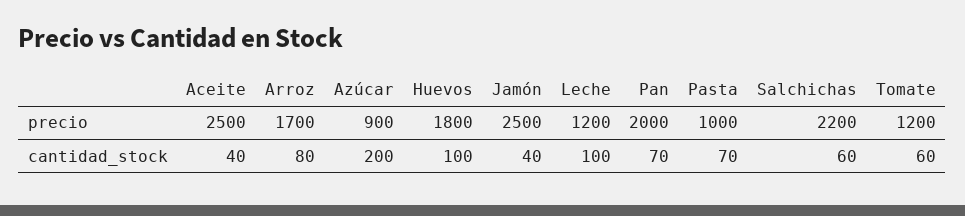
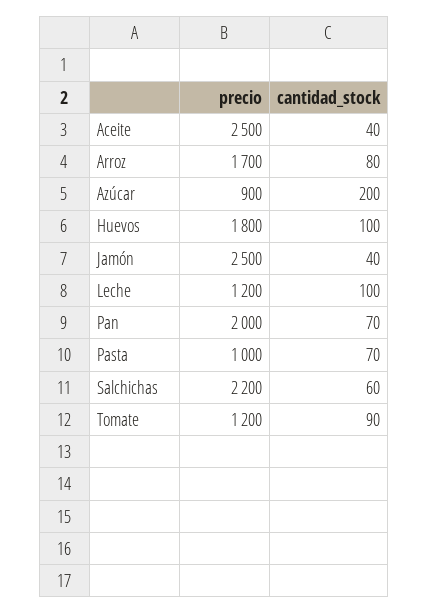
  {
    "Aceite": {
      "precio": 2500,
      "cantidad_stock": 40
    },
    "Arroz": {
      "precio": 1700,
      "cantidad_stock": 80
    },
    "Azúcar": {
      "precio": 900,
      "cantidad_stock": 200
    },
    "Huevos": {
      "precio": 1800,
      "cantidad_stock": 100
    },
    "Jamón": {
      "precio": 2500,
      "cantidad_stock": 40
    },
    "Leche": {
      "precio": 1200,
      "cantidad_stock": 100
    },
    "Pan": {
      "precio": 2000,
      "cantidad_stock": 70
    },
    "Pasta": {
      "precio": 1000,
      "cantidad_stock": 70
    },
    "Salchichas": {
      "precio": 2200,
      "cantidad_stock": 60
    },
    "Tomate": {
      "precio": 1200,
-     "cantidad_stock": 60
+     "cantidad_stock": 90
    }
  }

